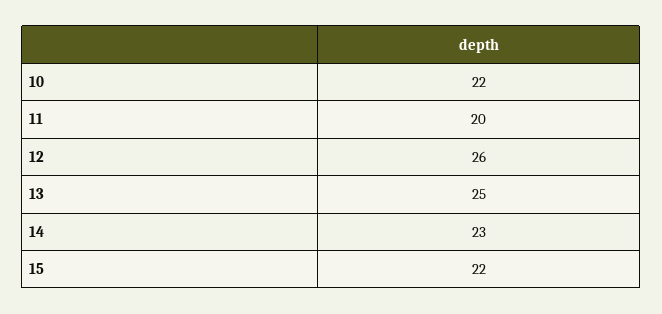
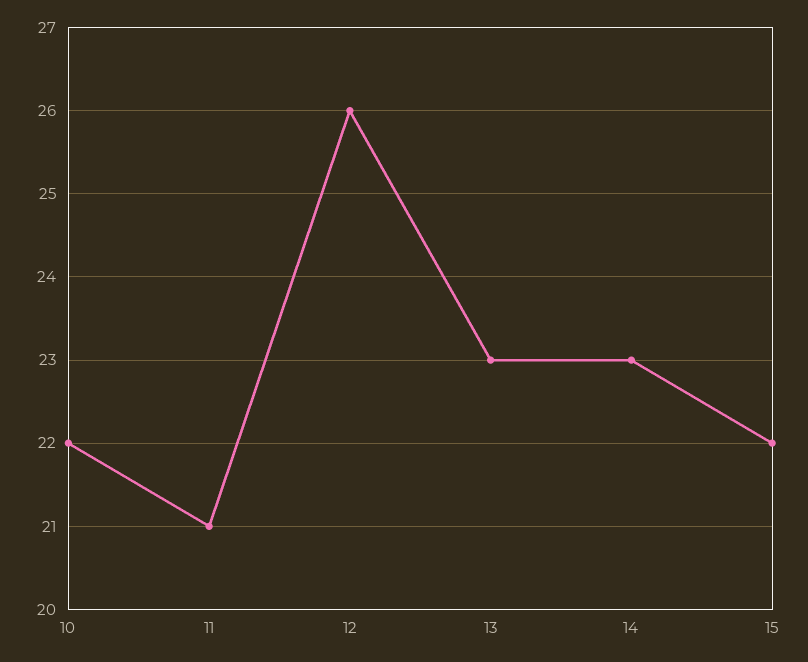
  {
    "10": 22,
-   "11": 20,
+   "11": 21,
    "12": 26,
-   "13": 25,
+   "13": 23,
    "14": 23,
    "15": 22
  }

